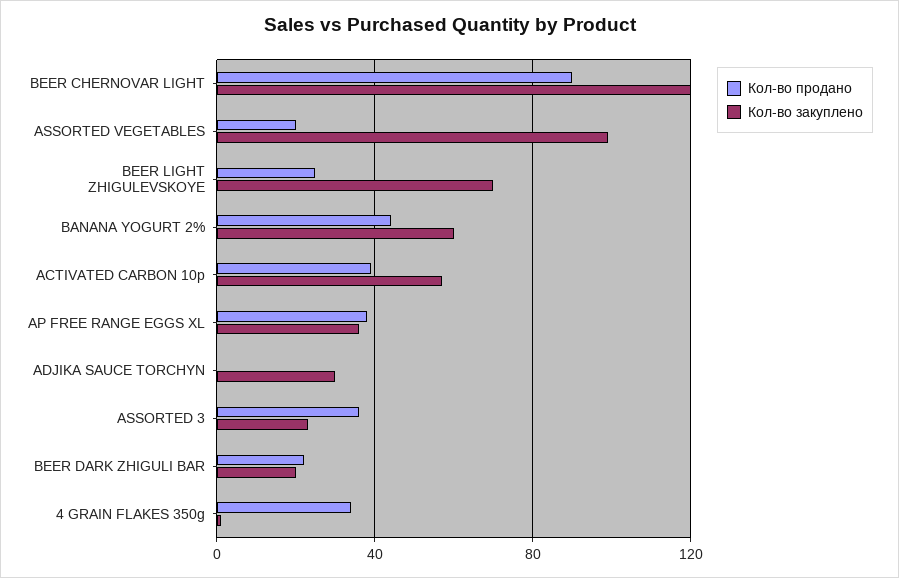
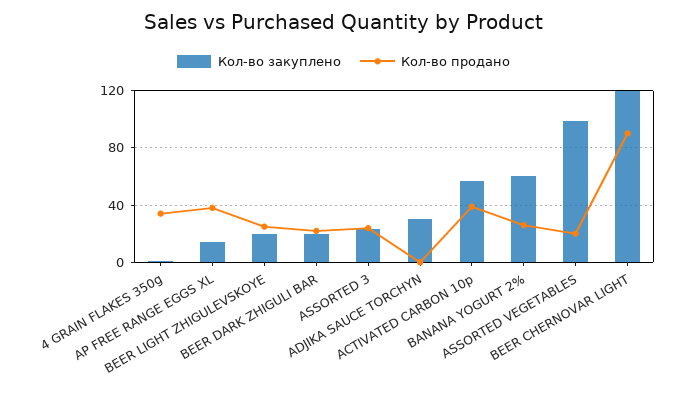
  {
    "Кол-во продано": {
      "BEER CHERNOVAR LIGHT": 90,
      "ASSORTED VEGETABLES": 20,
      "BEER LIGHT ZHIGULEVSKOYE": 25,
-     "BANANA YOGURT 2%": 45,
+     "BANANA YOGURT 2%": 25,
      "ACTIVATED CARBON 10p": 40,
      "AP FREE RANGE EGGS XL": 40,
      "ADJIKA SAUCE TORCHYN": 0,
-     "ASSORTED 3": 35,
+     "ASSORTED 3": 25,
      "BEER DARK ZHIGULI BAR": 20,
      "4 GRAIN FLAKES 350g": 35
    },
    "Кол-во закуплено": {
      "BEER CHERNOVAR LIGHT": 120,
      "ASSORTED VEGETABLES": 100,
-     "BEER LIGHT ZHIGULEVSKOYE": 70,
+     "BEER LIGHT ZHIGULEVSKOYE": 20,
      "BANANA YOGURT 2%": 60,
      "ACTIVATED CARBON 10p": 55,
-     "AP FREE RANGE EGGS XL": 35,
+     "AP FREE RANGE EGGS XL": 15,
      "ADJIKA SAUCE TORCHYN": 30,
      "ASSORTED 3": 25,
      "BEER DARK ZHIGULI BAR": 20,
      "4 GRAIN FLAKES 350g": 0
    }
  }

